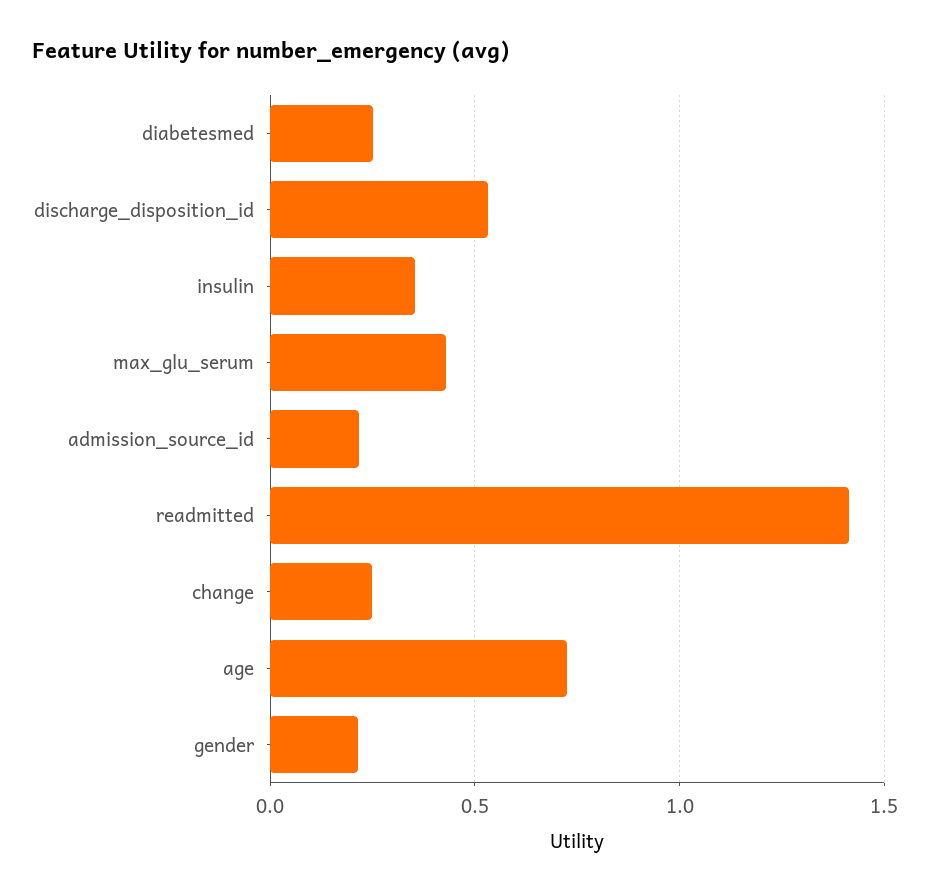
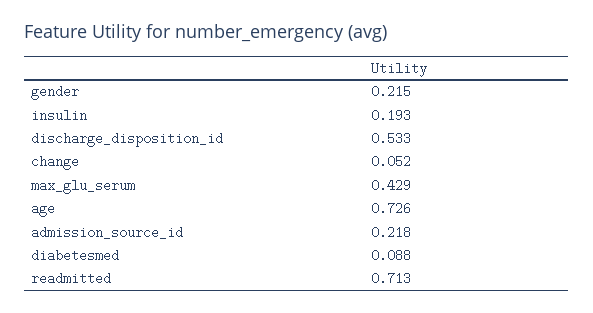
  {
-   "diabetesmed": 0.25,
+   "diabetesmed": 0.088,
    "discharge_disposition_id": 0.533,
-   "insulin": 0.35,
+   "insulin": 0.193,
    "max_glu_serum": 0.429,
    "admission_source_id": 0.218,
-   "readmitted": 1.4,
+   "readmitted": 0.713,
-   "change": 0.25,
+   "change": 0.052,
    "age": 0.726,
    "gender": 0.215
  }

